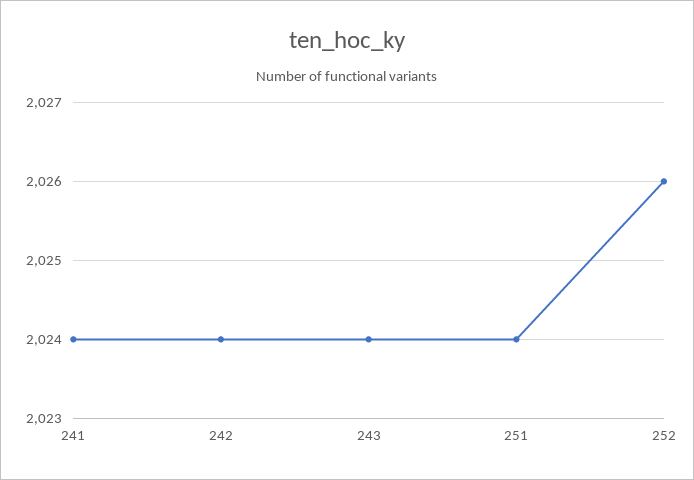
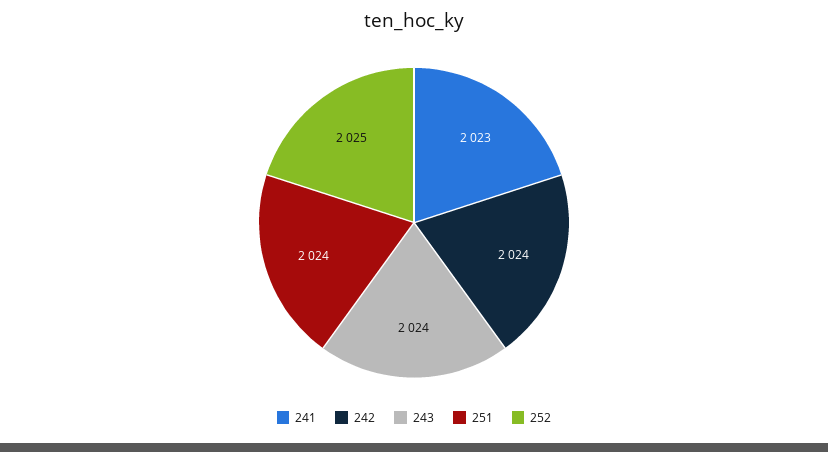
  {
-   "241": 2024,
+   "241": 2023,
    "242": 2024,
    "243": 2024,
    "251": 2024,
-   "252": 2026
+   "252": 2025
  }

